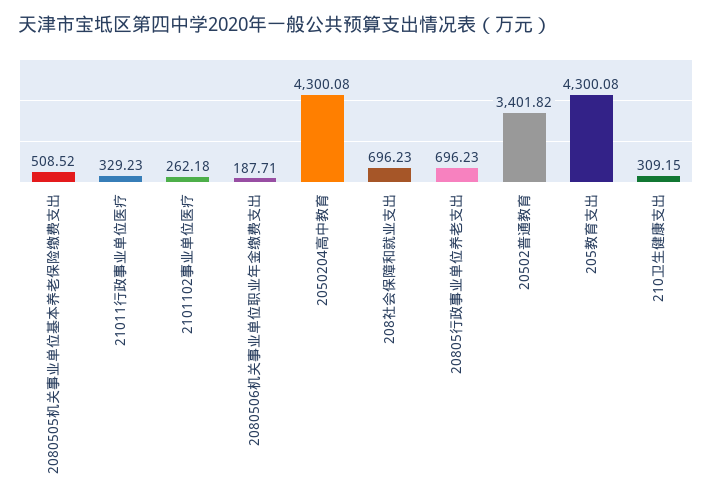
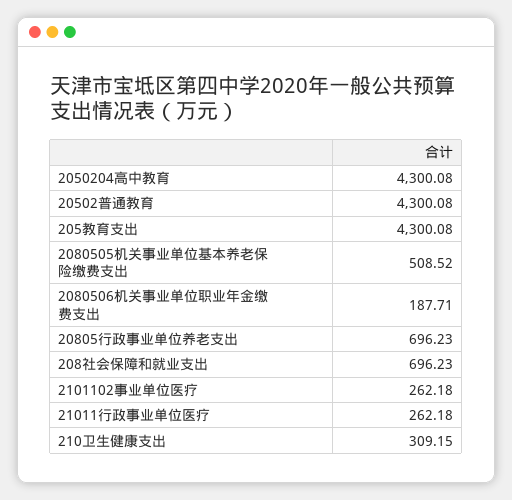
  {
    "2080505机关事业单位基本养老保险缴费支出": 508.52,
-   "21011行政事业单位医疗": 329.23,
+   "21011行政事业单位医疗": 262.18,
    "2101102事业单位医疗": 262.18,
    "2080506机关事业单位职业年金缴费支出": 187.71,
    "2050204高中教育": 4300.08,
    "208社会保障和就业支出": 696.23,
    "20805行政事业单位养老支出": 696.23,
-   "20502普通教育": 3401.82,
+   "20502普通教育": 4300.08,
    "205教育支出": 4300.08,
    "210卫生健康支出": 309.15
  }

